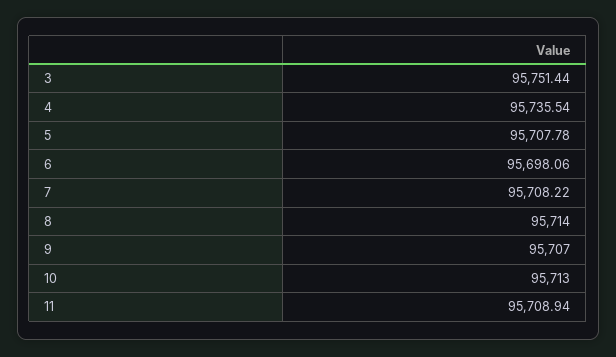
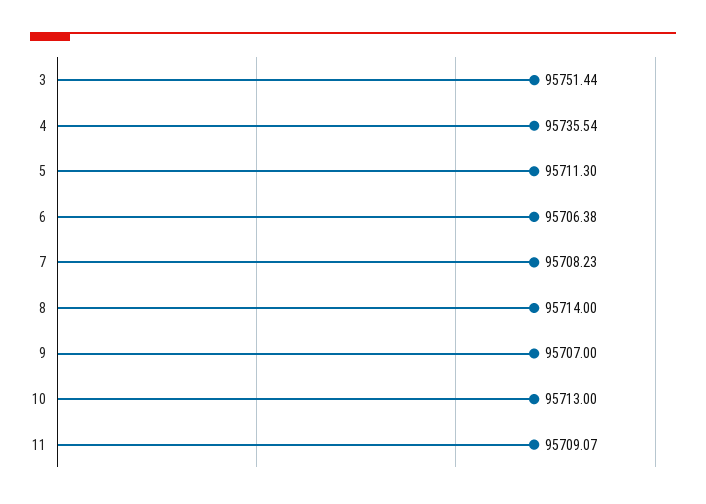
  {
    "3": 95751.44,
    "4": 95735.54,
-   "5": 95707.78,
+   "5": 95711.3,
-   "6": 95698.06,
+   "6": 95706.38,
-   "7": 95708.22,
+   "7": 95708.23,
    "8": 95714,
    "9": 95707,
    "10": 95713,
-   "11": 95708.94
+   "11": 95709.07
  }

